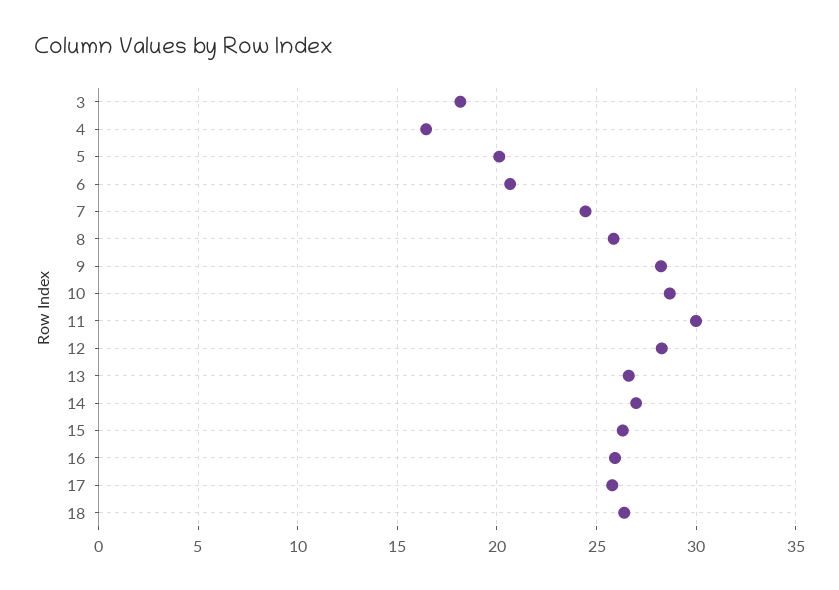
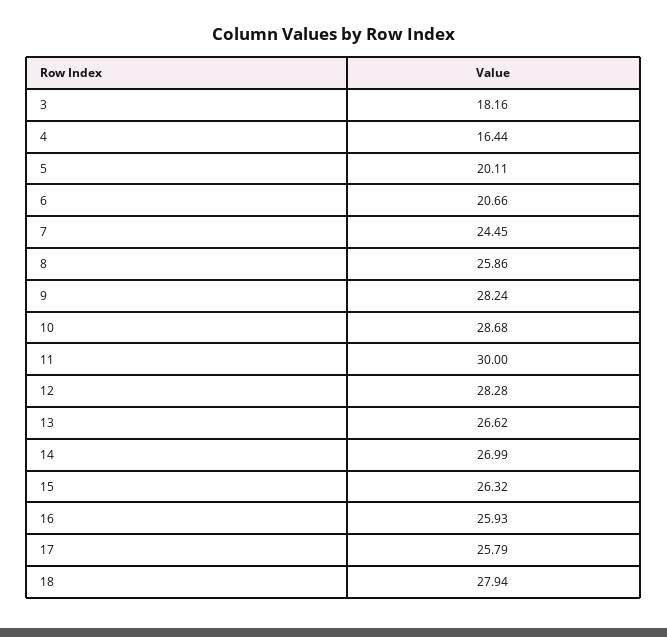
  {
    "3": 18.16,
    "4": 16.44,
    "5": 20.11,
    "6": 20.66,
    "7": 24.45,
    "8": 25.86,
    "9": 28.24,
    "10": 28.68,
    "11": 30,
    "12": 28.28,
    "13": 26.62,
    "14": 26.99,
    "15": 26.32,
    "16": 25.93,
    "17": 25.79,
-   "18": 26.5
+   "18": 27.94
  }

